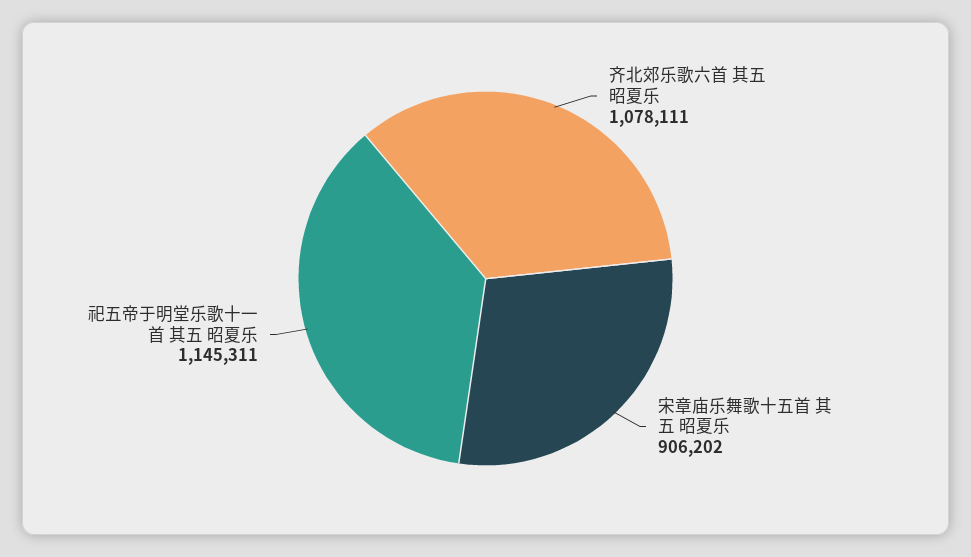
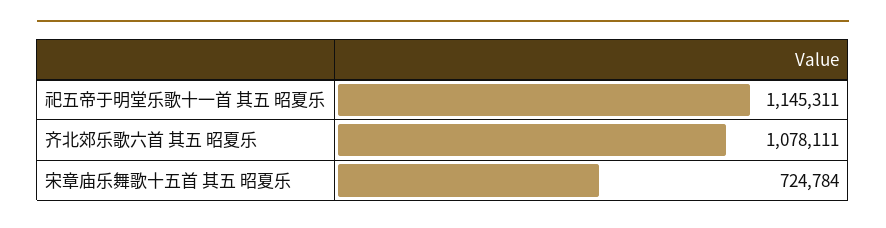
  {
    "齐北郊乐歌六首 其五 昭夏乐": 1078111,
-   "宋章庙乐舞歌十五首 其五 昭夏乐": 906202,
+   "宋章庙乐舞歌十五首 其五 昭夏乐": 724784,
    "祀五帝于明堂乐歌十一首 其五 昭夏乐": 1145311
  }

